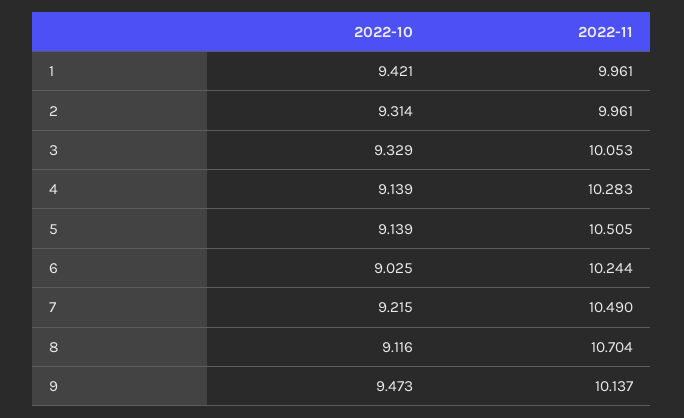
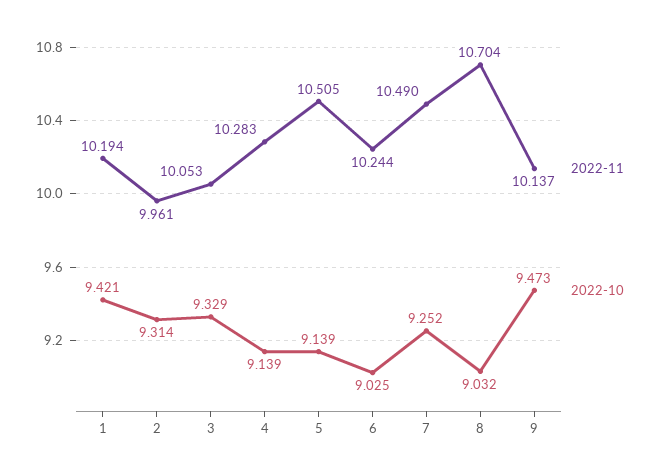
  {
    "2022-10": {
      "1": 9.421,
      "2": 9.314,
      "3": 9.329,
      "4": 9.139,
      "5": 9.139,
      "6": 9.025,
-     "7": 9.215,
+     "7": 9.252,
-     "8": 9.116,
+     "8": 9.032,
      "9": 9.473
    },
    "2022-11": {
-     "1": 9.961,
+     "1": 10.194,
      "2": 9.961,
      "3": 10.053,
      "4": 10.283,
      "5": 10.505,
      "6": 10.244,
      "7": 10.49,
      "8": 10.704,
      "9": 10.137
    }
  }

